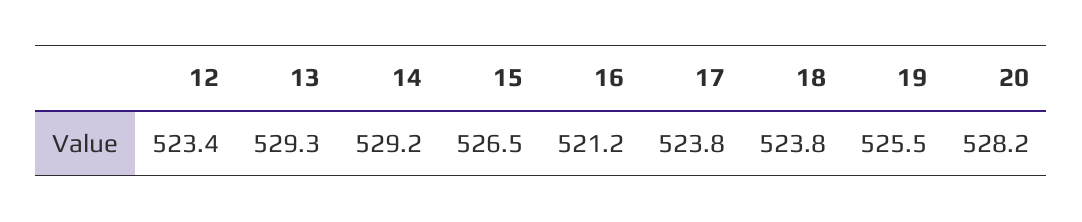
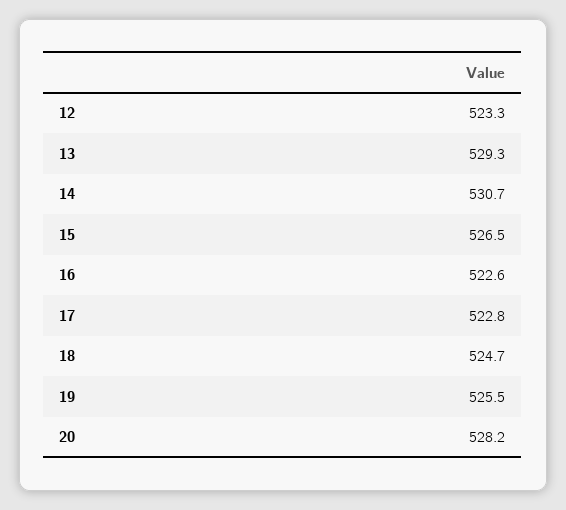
  {
-   "12": 523.4,
+   "12": 523.3,
    "13": 529.3,
-   "14": 529.2,
+   "14": 530.7,
    "15": 526.5,
-   "16": 521.2,
+   "16": 522.6,
-   "17": 523.8,
+   "17": 522.8,
-   "18": 523.8,
+   "18": 524.7,
    "19": 525.5,
    "20": 528.2
  }

